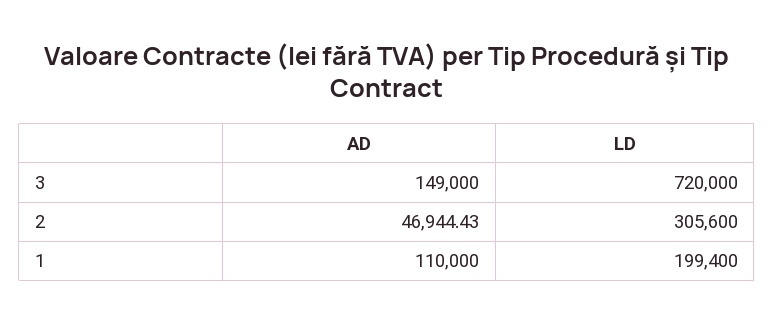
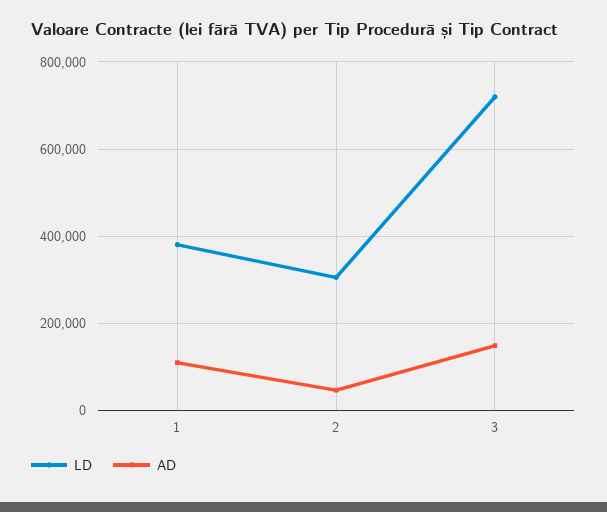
  {
    "AD": {
      "3": 149000,
      "2": 46944.43,
      "1": 110000
    },
    "LD": {
      "3": 720000,
      "2": 305600,
-     "1": 199400
+     "1": 380000
    }
  }

